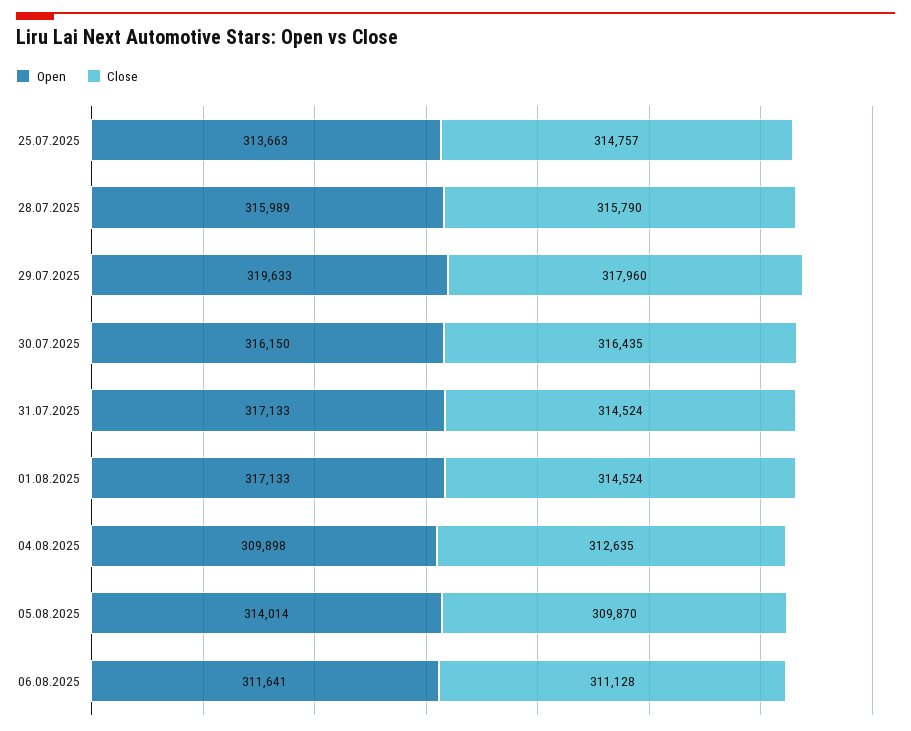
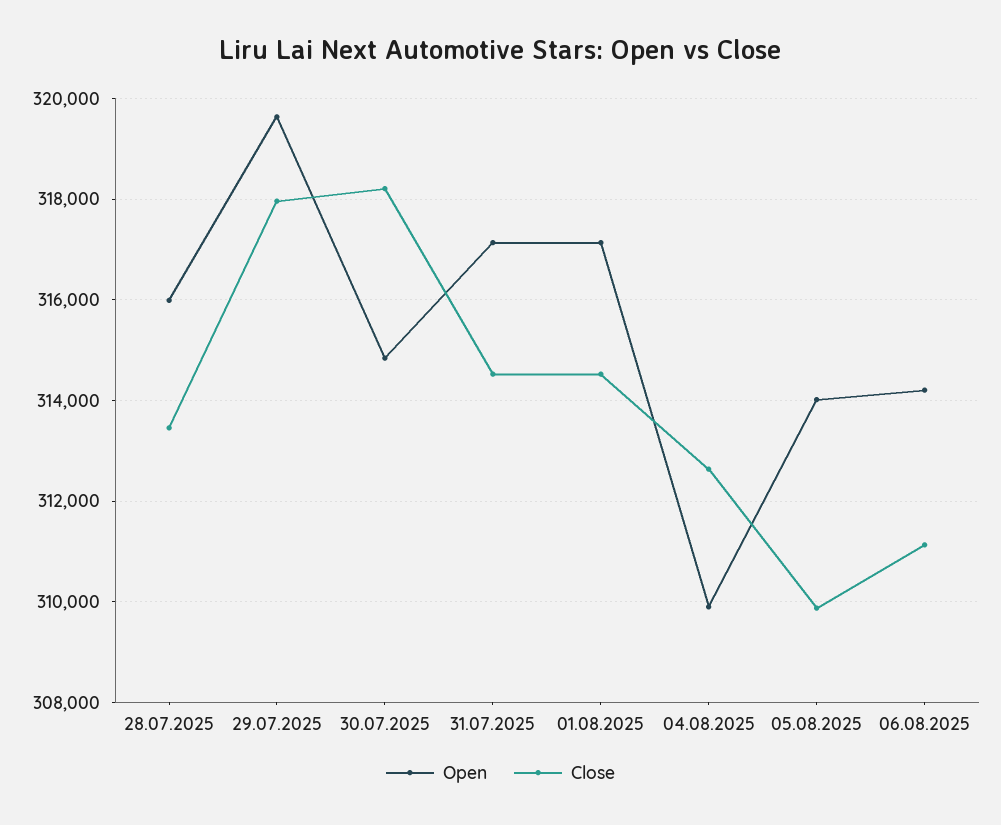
  {
    "Open": {
-     "25.07.2025": 313663,
      "28.07.2025": 315989,
      "29.07.2025": 319633,
-     "30.07.2025": 316150,
+     "30.07.2025": 314800,
      "31.07.2025": 317133,
      "01.08.2025": 317133,
      "04.08.2025": 309898,
      "05.08.2025": 314014,
-     "06.08.2025": 311641
+     "06.08.2025": 314200
    },
    "Close": {
-     "25.07.2025": 314757,
-     "28.07.2025": 315790,
+     "28.07.2025": 313400,
      "29.07.2025": 317960,
-     "30.07.2025": 316435,
+     "30.07.2025": 318200,
      "31.07.2025": 314524,
      "01.08.2025": 314524,
      "04.08.2025": 312635,
      "05.08.2025": 309870,
      "06.08.2025": 311128
    }
  }

